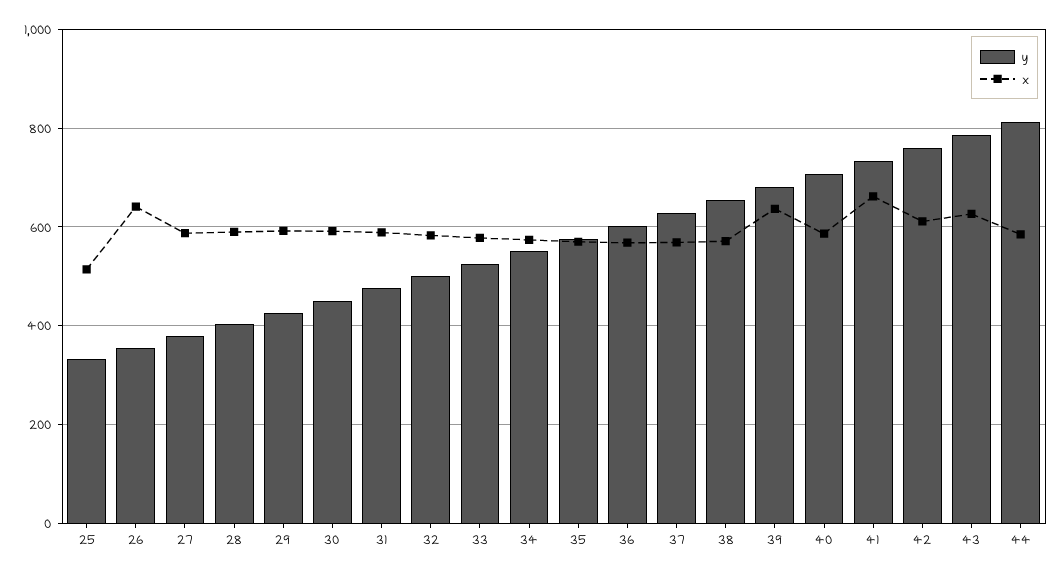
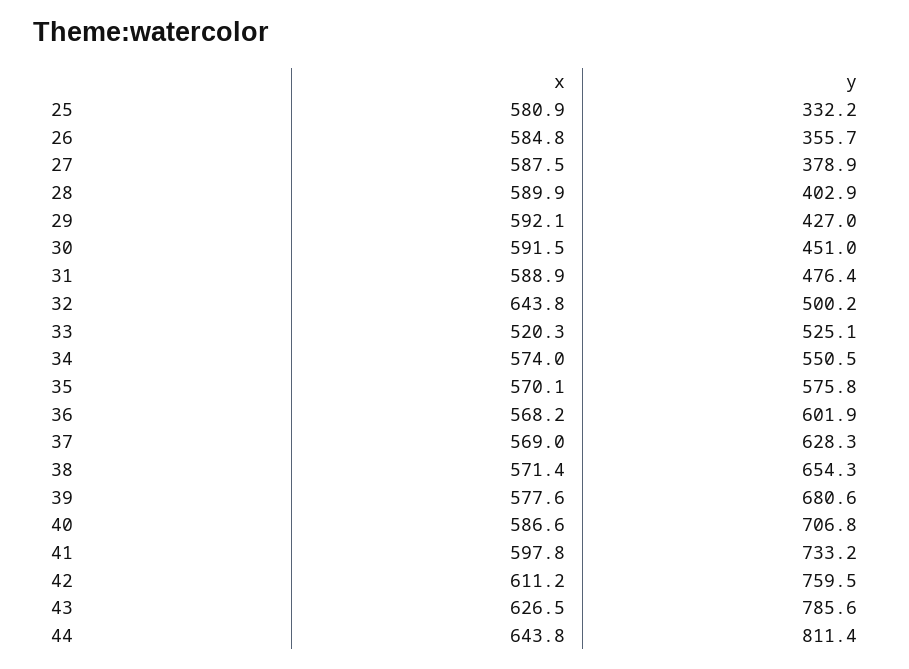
  {
    "y": {
      "25": 332.2,
      "26": 355.7,
      "27": 378.9,
      "28": 402.9,
      "29": 427,
      "30": 451,
      "31": 476.4,
      "32": 500.2,
      "33": 525.1,
      "34": 550.5,
      "35": 575.8,
      "36": 601.9,
      "37": 628.3,
      "38": 654.3,
      "39": 680.6,
      "40": 706.8,
      "41": 733.2,
      "42": 759.5,
      "43": 785.6,
      "44": 811.4
    },
    "x": {
-     "25": 520,
+     "25": 580.9,
-     "26": 640,
+     "26": 584.8,
      "27": 587.5,
      "28": 589.9,
      "29": 592.1,
      "30": 591.5,
      "31": 588.9,
-     "32": 580,
+     "32": 643.8,
-     "33": 580,
+     "33": 520.3,
      "34": 574,
      "35": 570.1,
      "36": 568.2,
      "37": 569,
      "38": 571.4,
-     "39": 640,
+     "39": 577.6,
      "40": 586.6,
-     "41": 660,
+     "41": 597.8,
      "42": 611.2,
      "43": 626.5,
-     "44": 580
+     "44": 643.8
    }
  }

